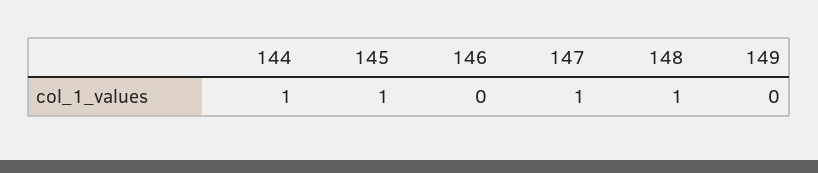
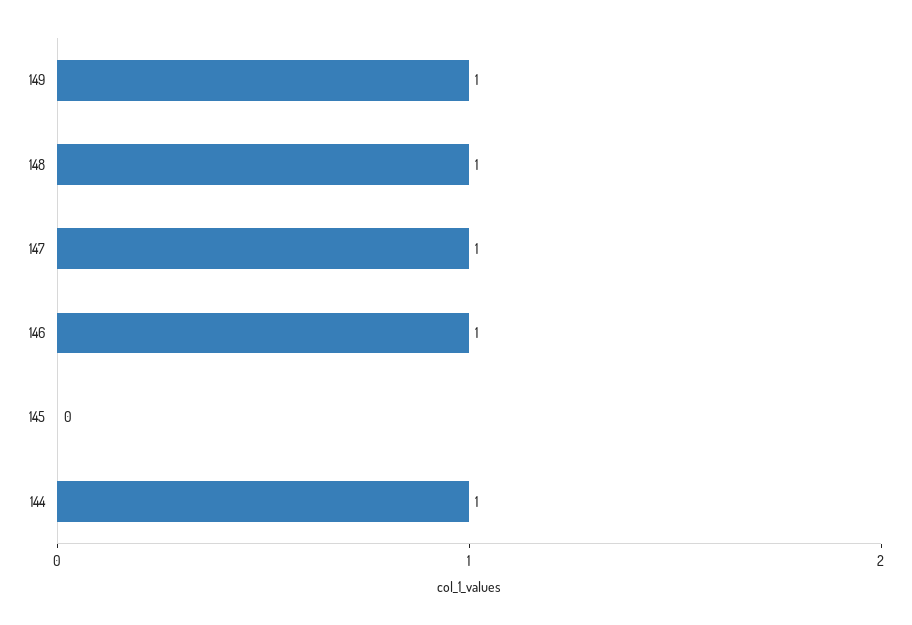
  {
    "144": 1,
-   "145": 1,
+   "145": 0,
-   "146": 0,
+   "146": 1,
    "147": 1,
    "148": 1,
-   "149": 0
+   "149": 1
  }

